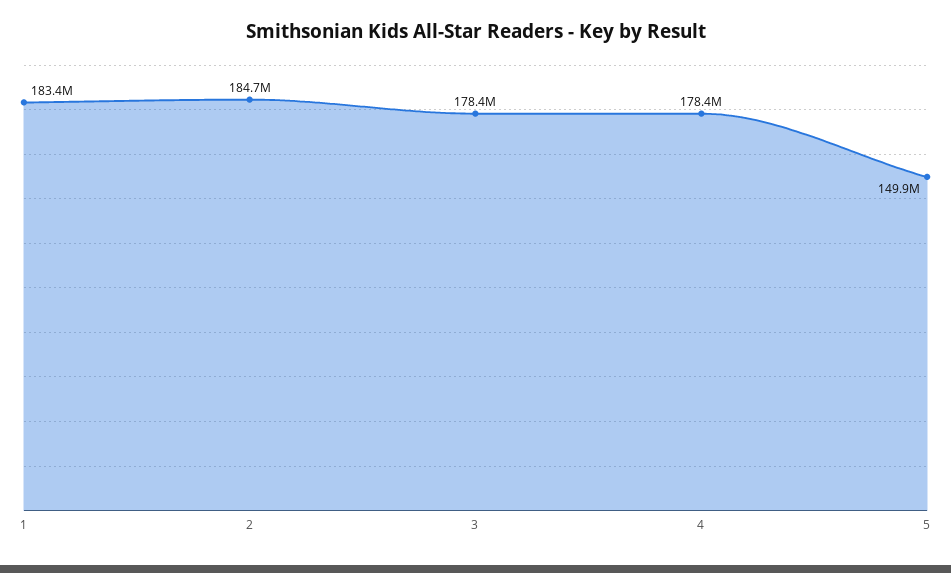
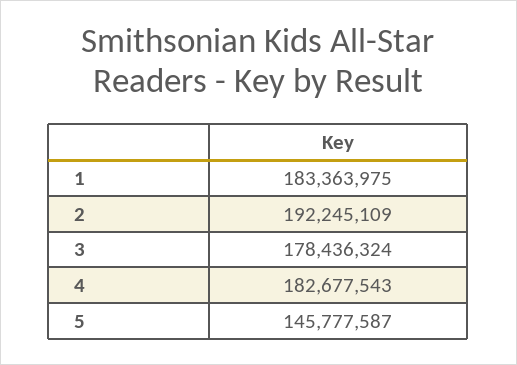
  {
    "1": 183363975,
-   "2": 184700000,
+   "2": 192245109,
    "3": 178436324,
-   "4": 178400000,
+   "4": 182677543,
-   "5": 149900000
+   "5": 145777587
  }

